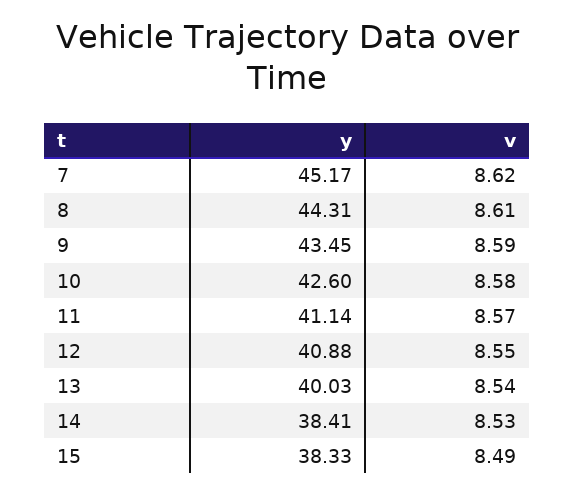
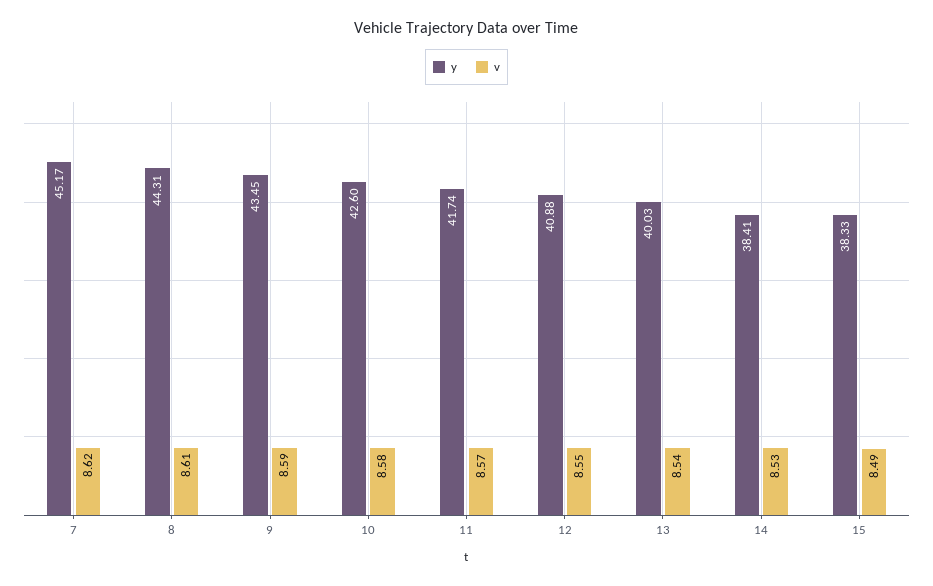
  {
    "y": {
      "7": 45.17,
      "8": 44.31,
      "9": 43.45,
      "10": 42.6,
-     "11": 41.14,
+     "11": 41.74,
      "12": 40.88,
      "13": 40.03,
      "14": 38.41,
      "15": 38.33
    },
    "v": {
      "7": 8.62,
      "8": 8.61,
      "9": 8.59,
      "10": 8.58,
      "11": 8.57,
      "12": 8.55,
      "13": 8.54,
      "14": 8.53,
      "15": 8.49
    }
  }

